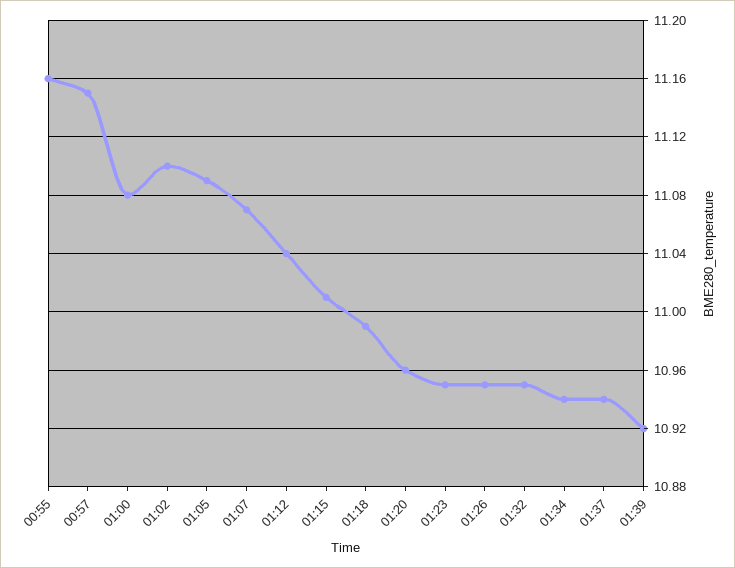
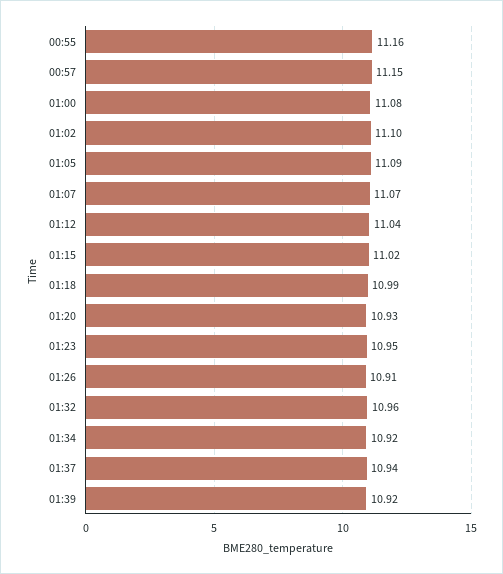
  {
    "00:55": 11.16,
    "00:57": 11.15,
    "01:00": 11.08,
    "01:02": 11.1,
    "01:05": 11.09,
    "01:07": 11.07,
    "01:12": 11.04,
-   "01:15": 11.01,
+   "01:15": 11.02,
    "01:18": 10.99,
-   "01:20": 10.96,
+   "01:20": 10.93,
    "01:23": 10.95,
-   "01:26": 10.95,
+   "01:26": 10.91,
-   "01:32": 10.95,
+   "01:32": 10.96,
-   "01:34": 10.94,
+   "01:34": 10.92,
    "01:37": 10.94,
    "01:39": 10.92
  }

